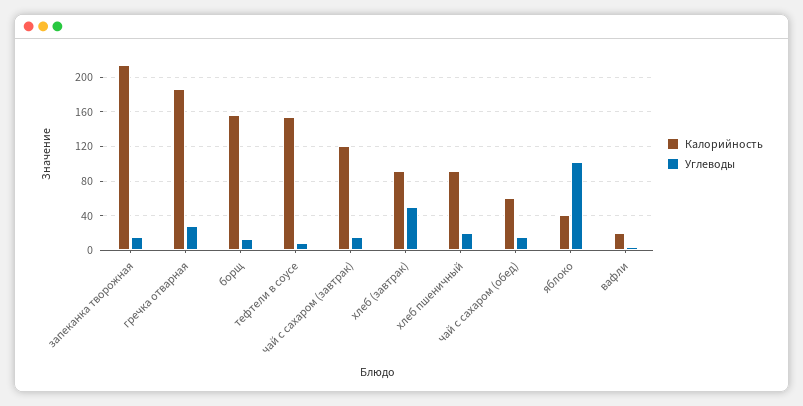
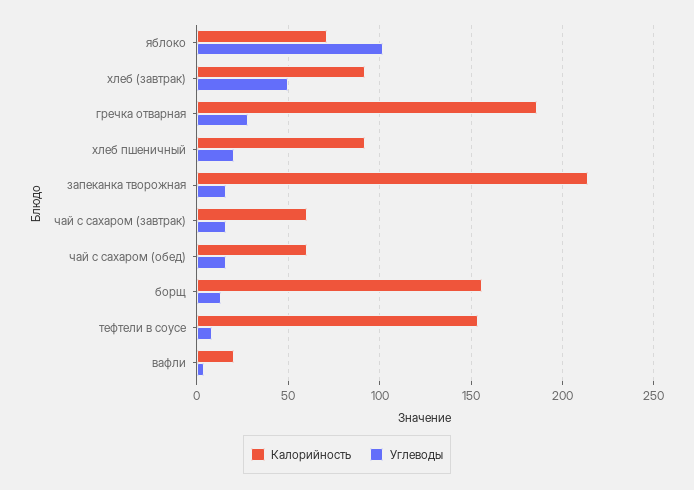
  {
    "Калорийность": {
      "запеканка творожная": 215,
      "гречка отварная": 185,
      "борщ": 155,
      "тефтели в соусе": 155,
-     "чай с сахаром (завтрак)": 120,
+     "чай с сахаром (завтрак)": 60,
      "хлеб (завтрак)": 90,
      "хлеб пшеничный": 90,
      "чай с сахаром (обед)": 60,
-     "яблоко": 40,
+     "яблоко": 70,
      "вафли": 20
    },
    "Углеводы": {
      "запеканка творожная": 15,
      "гречка отварная": 30,
      "борщ": 15,
      "тефтели в соусе": 10,
      "чай с сахаром (завтрак)": 15,
      "хлеб (завтрак)": 50,
      "хлеб пшеничный": 20,
      "чай с сахаром (обед)": 15,
      "яблоко": 100,
      "вафли": 5
    }
  }

